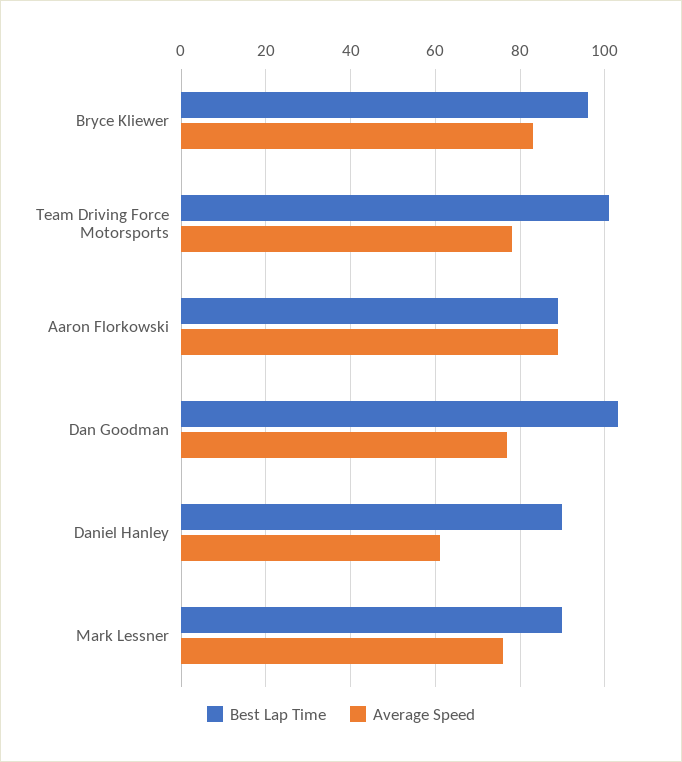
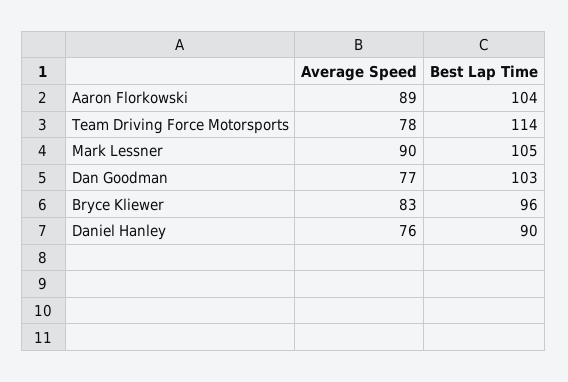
  {
    "Best Lap Time": {
      "Bryce Kliewer": 96,
-     "Team Driving Force Motorsports": 100,
+     "Team Driving Force Motorsports": 114,
-     "Aaron Florkowski": 90,
+     "Aaron Florkowski": 104,
      "Dan Goodman": 103,
      "Daniel Hanley": 90,
-     "Mark Lessner": 90
+     "Mark Lessner": 105
    },
    "Average Speed": {
      "Bryce Kliewer": 83,
      "Team Driving Force Motorsports": 78,
      "Aaron Florkowski": 89,
      "Dan Goodman": 77,
-     "Daniel Hanley": 60,
+     "Daniel Hanley": 76,
-     "Mark Lessner": 75
+     "Mark Lessner": 90
    }
  }

